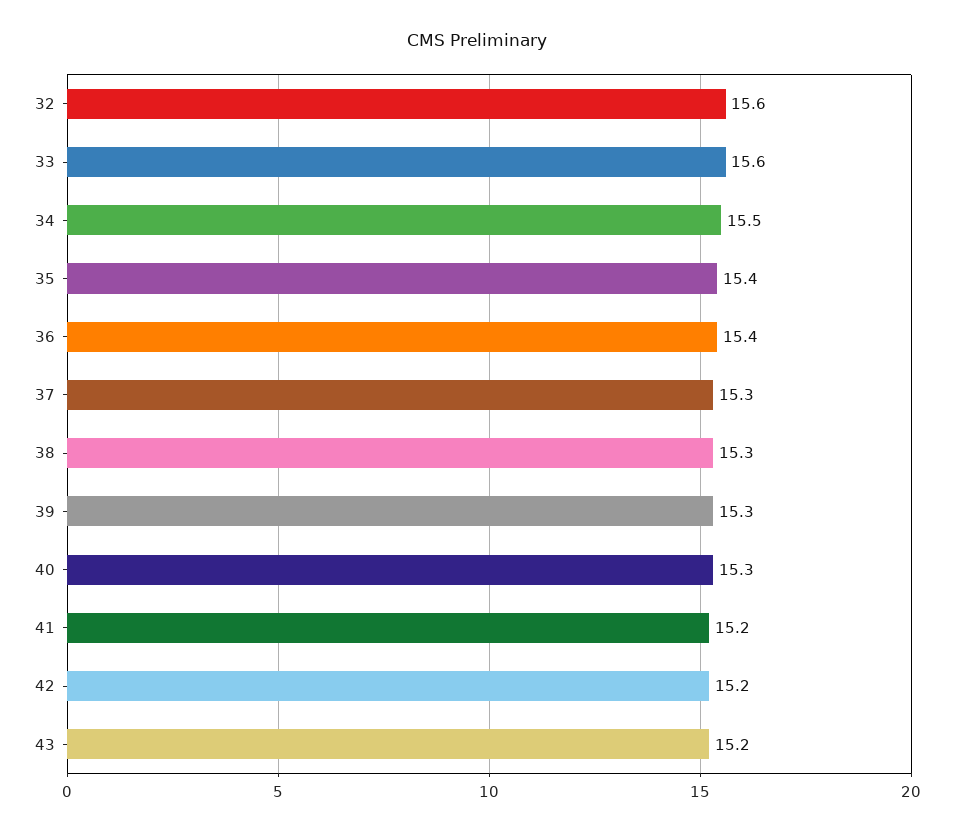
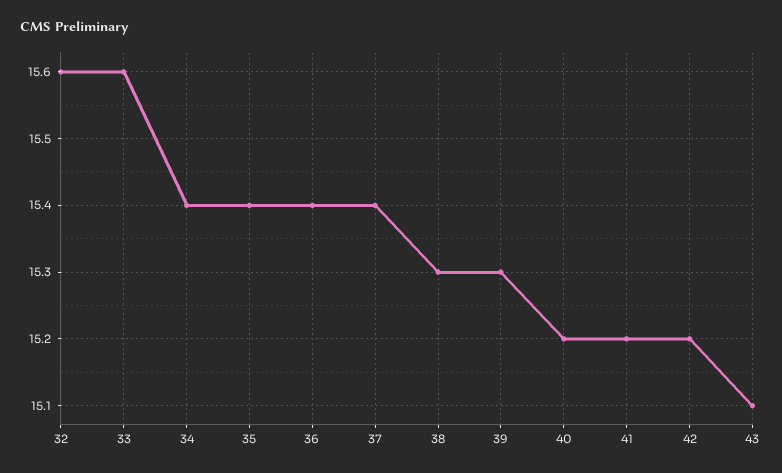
  {
    "32": 15.6,
    "33": 15.6,
-   "34": 15.5,
+   "34": 15.4,
    "35": 15.4,
    "36": 15.4,
-   "37": 15.3,
+   "37": 15.4,
    "38": 15.3,
    "39": 15.3,
-   "40": 15.3,
+   "40": 15.2,
    "41": 15.2,
    "42": 15.2,
-   "43": 15.2
+   "43": 15.1
  }

